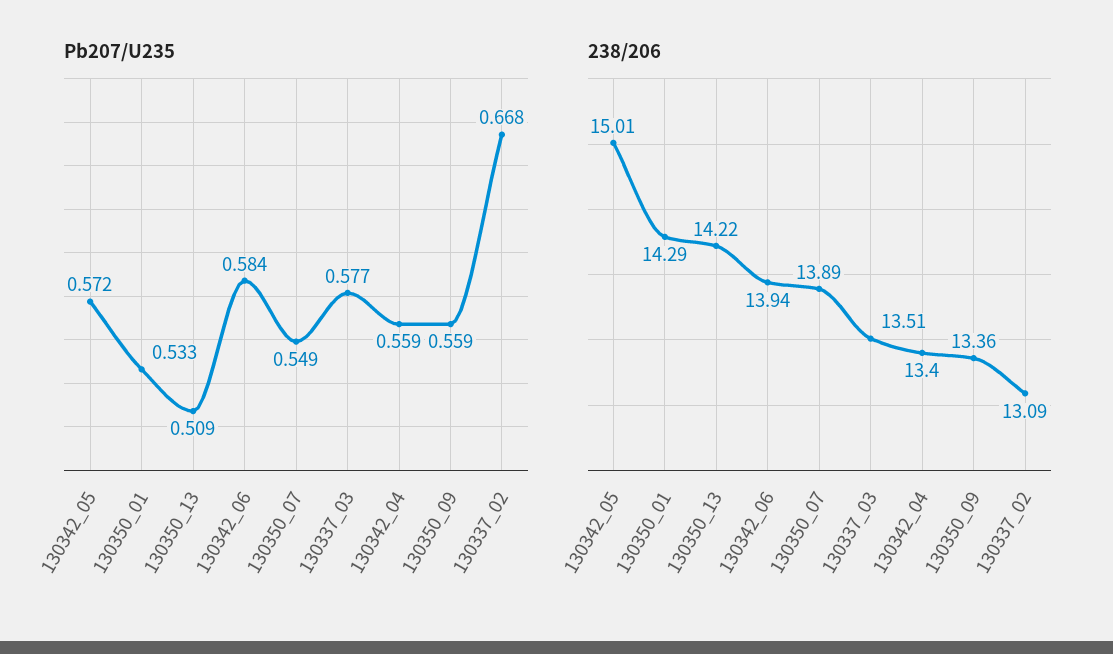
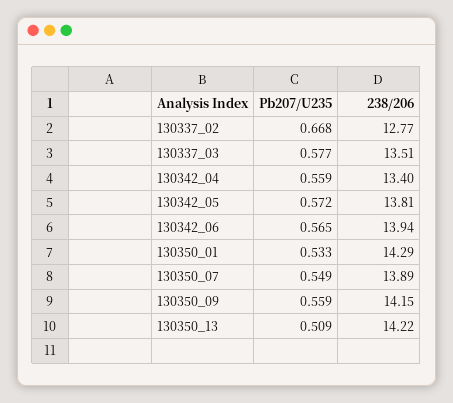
  {
    "Pb207/U235": {
      "130342_05": 0.572,
      "130350_01": 0.533,
      "130350_13": 0.509,
-     "130342_06": 0.584,
+     "130342_06": 0.565,
      "130350_07": 0.549,
      "130337_03": 0.577,
      "130342_04": 0.559,
      "130350_09": 0.559,
      "130337_02": 0.668
    },
    "238/206": {
-     "130342_05": 15.01,
+     "130342_05": 13.81,
      "130350_01": 14.29,
      "130350_13": 14.22,
      "130342_06": 13.94,
      "130350_07": 13.89,
      "130337_03": 13.51,
      "130342_04": 13.4,
-     "130350_09": 13.36,
+     "130350_09": 14.15,
-     "130337_02": 13.09
+     "130337_02": 12.77
    }
  }

